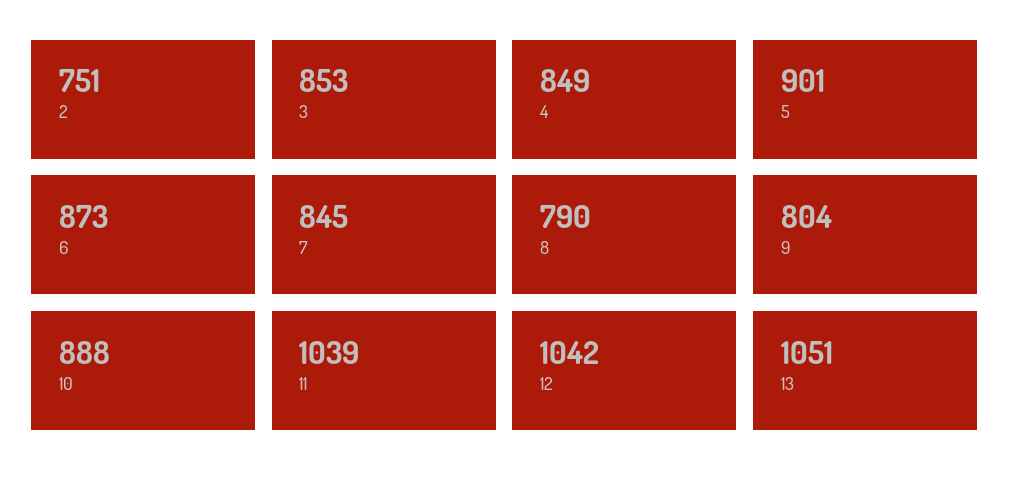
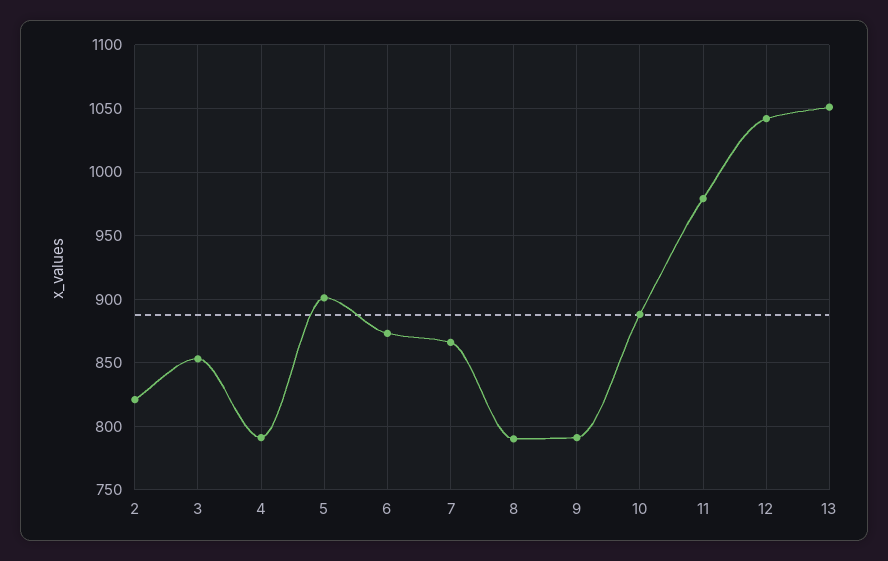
  {
-   "2": 751,
+   "2": 820,
    "3": 853,
-   "4": 849,
+   "4": 790,
    "5": 901,
    "6": 873,
-   "7": 845,
+   "7": 865,
    "8": 790,
-   "9": 804,
+   "9": 790,
    "10": 888,
-   "11": 1039,
+   "11": 980,
    "12": 1042,
    "13": 1051
  }

